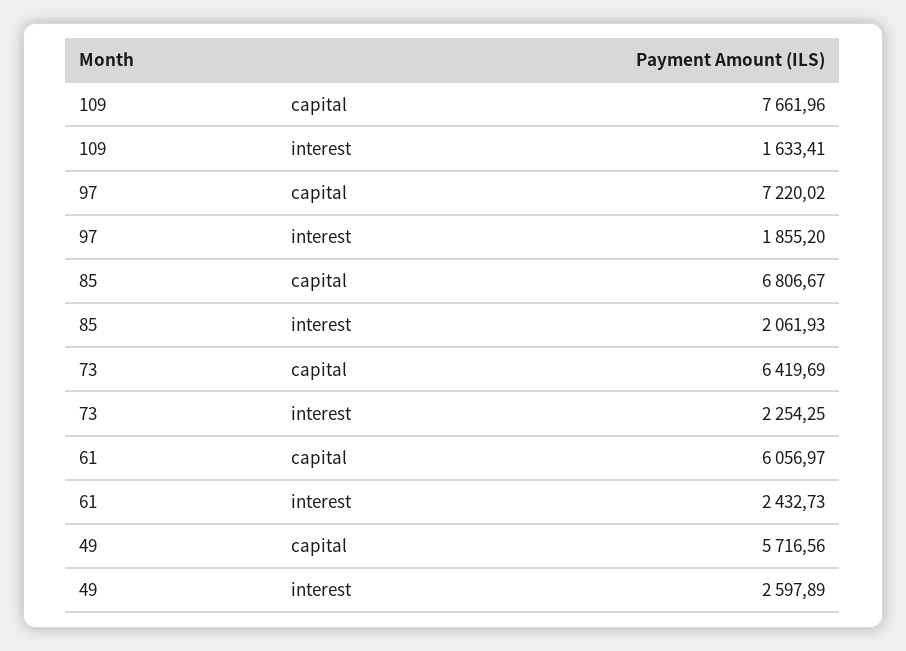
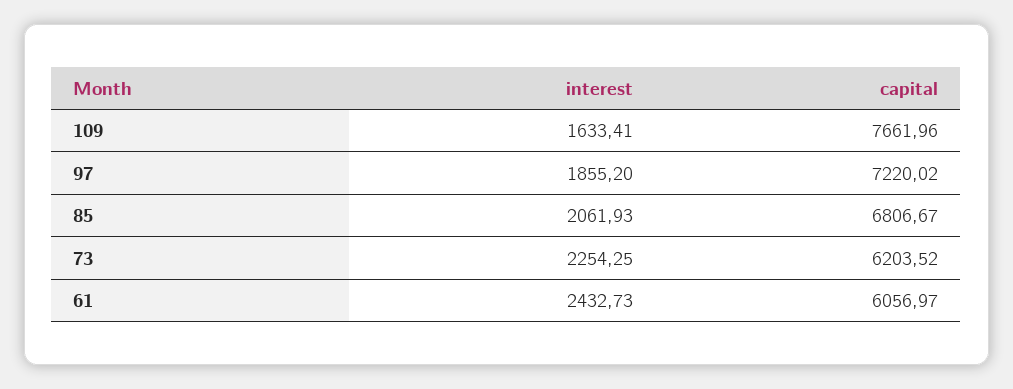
  {
    "109": {
      "capital": 7661.96,
      "interest": 1633.41
    },
    "97": {
      "capital": 7220.02,
      "interest": 1855.2
    },
    "85": {
      "capital": 6806.67,
      "interest": 2061.93
    },
    "73": {
-     "capital": 6419.69,
+     "capital": 6203.52,
      "interest": 2254.25
    },
    "61": {
      "capital": 6056.97,
      "interest": 2432.73
-   },
+   }
-   "49": {
-     "capital": 5716.56,
-     "interest": 2597.89
-   }
  }

